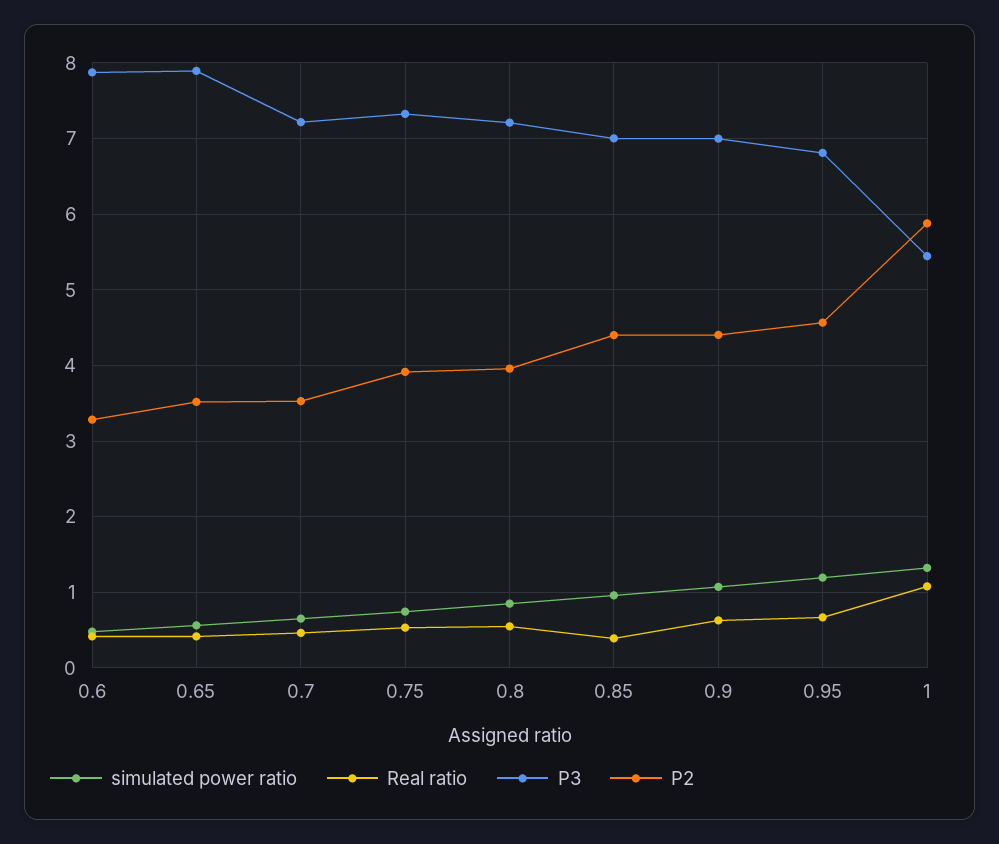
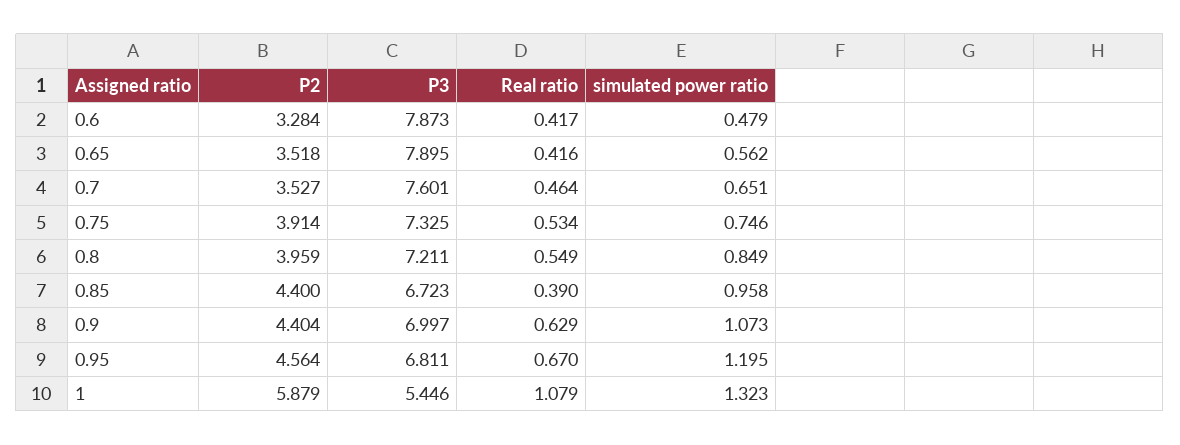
  {
    "simulated power ratio": {
      "0.6": 0.479,
      "0.65": 0.562,
      "0.7": 0.651,
      "0.75": 0.746,
      "0.8": 0.849,
      "0.85": 0.958,
      "0.9": 1.073,
      "0.95": 1.195,
      "1": 1.323
    },
    "Real ratio": {
      "0.6": 0.417,
      "0.65": 0.416,
      "0.7": 0.464,
      "0.75": 0.534,
      "0.8": 0.549,
      "0.85": 0.39,
      "0.9": 0.629,
      "0.95": 0.67,
      "1": 1.079
    },
    "P3": {
      "0.6": 7.873,
      "0.65": 7.895,
-     "0.7": 7.2,
+     "0.7": 7.601,
      "0.75": 7.325,
      "0.8": 7.211,
-     "0.85": 7,
+     "0.85": 6.723,
      "0.9": 6.997,
      "0.95": 6.811,
      "1": 5.446
    },
    "P2": {
      "0.6": 3.284,
      "0.65": 3.518,
      "0.7": 3.527,
      "0.75": 3.914,
      "0.8": 3.959,
      "0.85": 4.4,
      "0.9": 4.404,
      "0.95": 4.564,
      "1": 5.879
    }
  }

